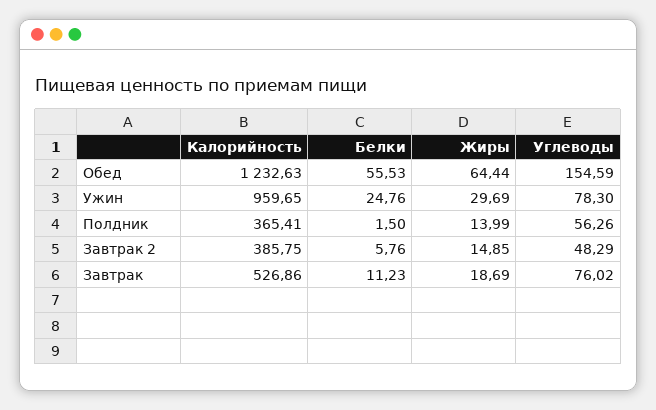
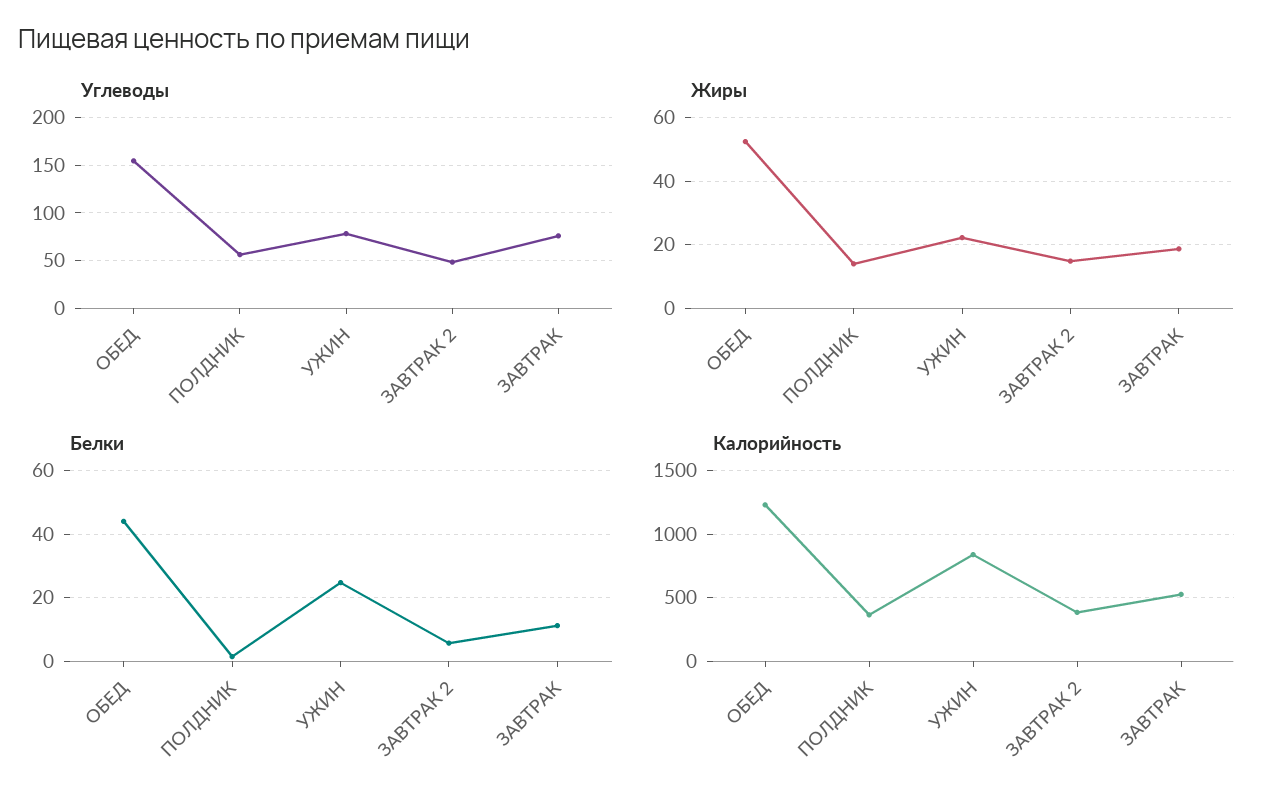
  {
    "Калорийность": {
      "Обед": 1232.63,
-     "Ужин": 959.65,
+     "Ужин": 850,
      "Полдник": 365.41,
      "Завтрак 2": 385.75,
      "Завтрак": 526.86
    },
    "Белки": {
-     "Обед": 55.53,
+     "Обед": 44,
      "Ужин": 24.76,
      "Полдник": 1.5,
      "Завтрак 2": 5.76,
      "Завтрак": 11.23
    },
    "Жиры": {
-     "Обед": 64.44,
+     "Обед": 52,
-     "Ужин": 29.69,
+     "Ужин": 22,
      "Полдник": 13.99,
      "Завтрак 2": 14.85,
      "Завтрак": 18.69
    },
    "Углеводы": {
      "Обед": 154.59,
      "Ужин": 78.3,
      "Полдник": 56.26,
      "Завтрак 2": 48.29,
      "Завтрак": 76.02
    }
  }

